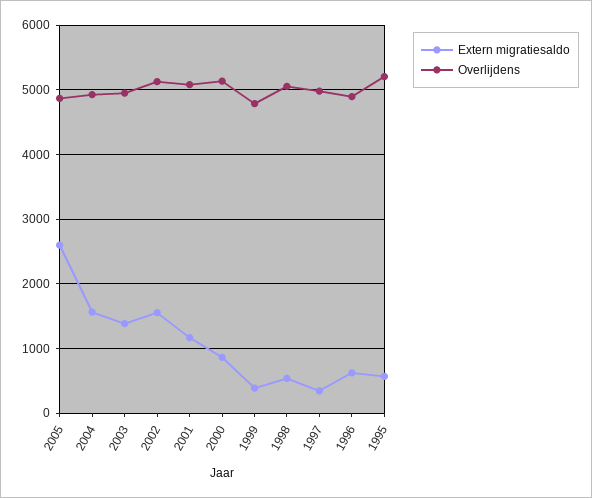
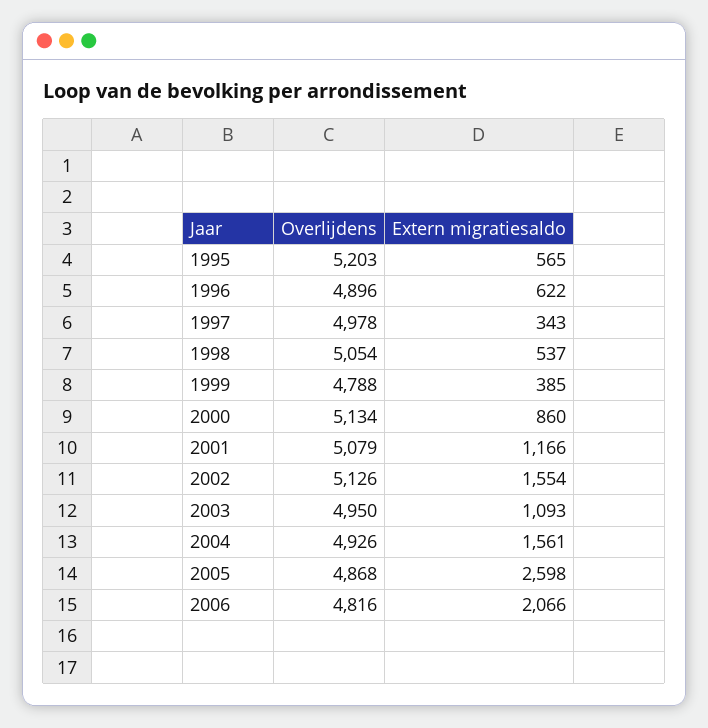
  {
    "Extern migratiesaldo": {
      "2005": 2598,
      "2004": 1561,
-     "2003": 1400,
+     "2003": 1093,
      "2002": 1554,
      "2001": 1166,
      "2000": 860,
      "1999": 385,
      "1998": 537,
      "1997": 343,
      "1996": 622,
-     "1995": 565
+     "1995": 565,
+     "2006": 2066
    },
    "Overlijdens": {
      "2005": 4868,
      "2004": 4926,
      "2003": 4950,
      "2002": 5126,
      "2001": 5079,
      "2000": 5134,
      "1999": 4788,
      "1998": 5054,
      "1997": 4978,
      "1996": 4896,
-     "1995": 5203
+     "1995": 5203,
+     "2006": 4816
    }
  }

